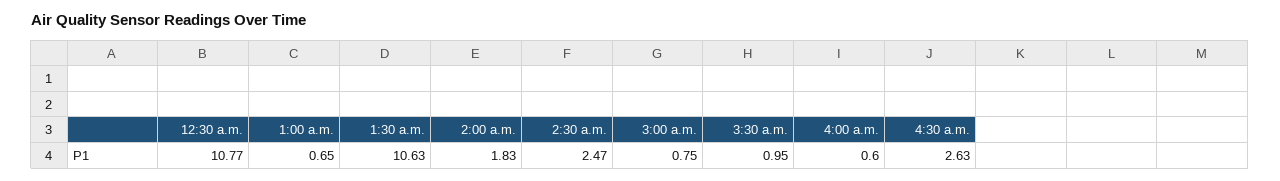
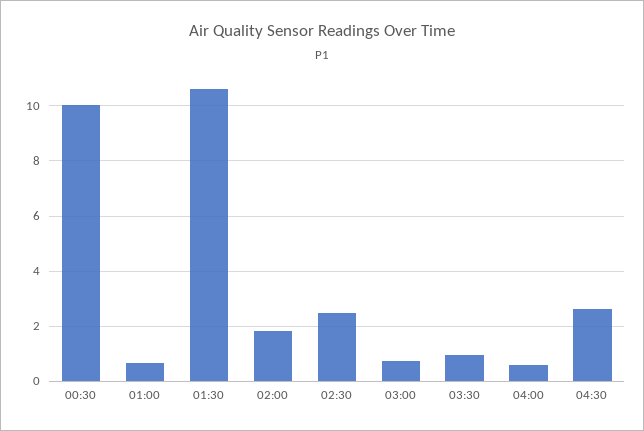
  {
-   "12:30 a.m.": 10.77,
+   "12:30 a.m.": 10,
    "1:00 a.m.": 0.65,
    "1:30 a.m.": 10.63,
    "2:00 a.m.": 1.83,
    "2:30 a.m.": 2.47,
    "3:00 a.m.": 0.75,
    "3:30 a.m.": 0.95,
    "4:00 a.m.": 0.6,
    "4:30 a.m.": 2.63
  }

